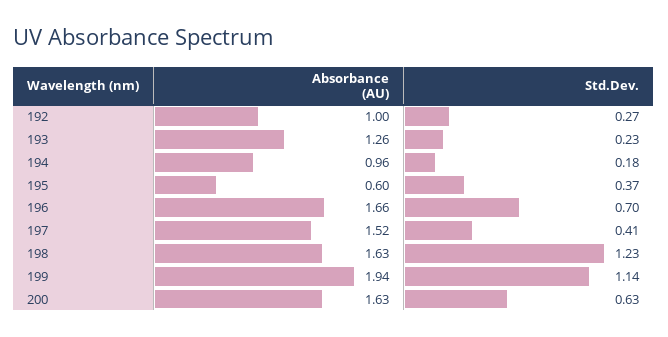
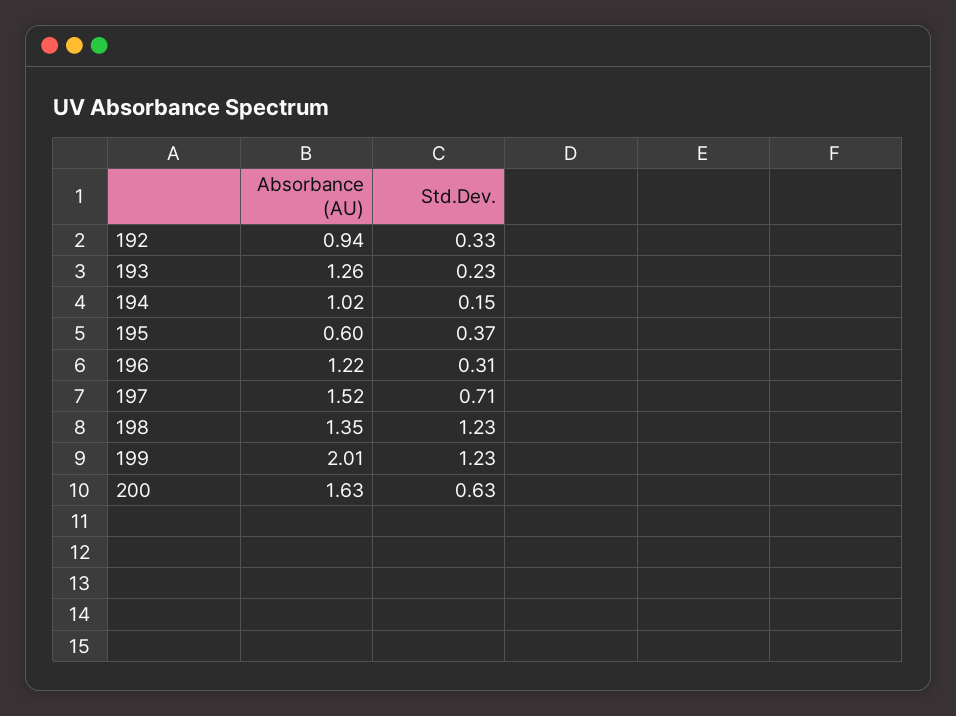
  {
    "Absorbance (AU)": {
-     "192": 1,
+     "192": 0.94,
      "193": 1.26,
-     "194": 0.96,
+     "194": 1.02,
      "195": 0.6,
-     "196": 1.66,
+     "196": 1.22,
      "197": 1.52,
-     "198": 1.63,
+     "198": 1.35,
-     "199": 1.94,
+     "199": 2.01,
      "200": 1.63
    },
    "Std.Dev.": {
-     "192": 0.27,
+     "192": 0.33,
      "193": 0.23,
-     "194": 0.18,
+     "194": 0.15,
      "195": 0.37,
-     "196": 0.7,
+     "196": 0.31,
-     "197": 0.41,
+     "197": 0.71,
      "198": 1.23,
-     "199": 1.14,
+     "199": 1.23,
      "200": 0.63
    }
  }

